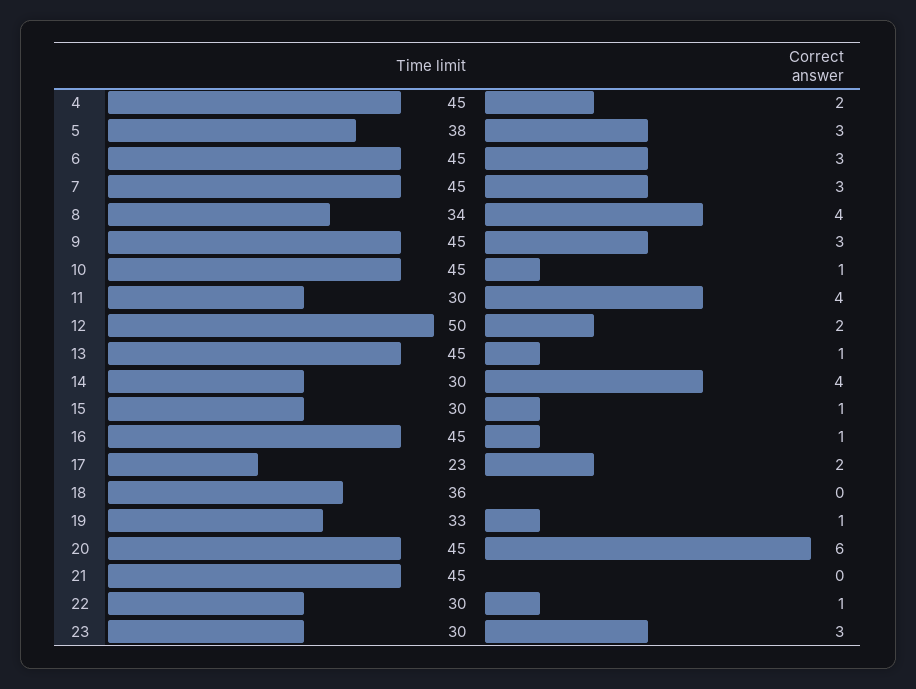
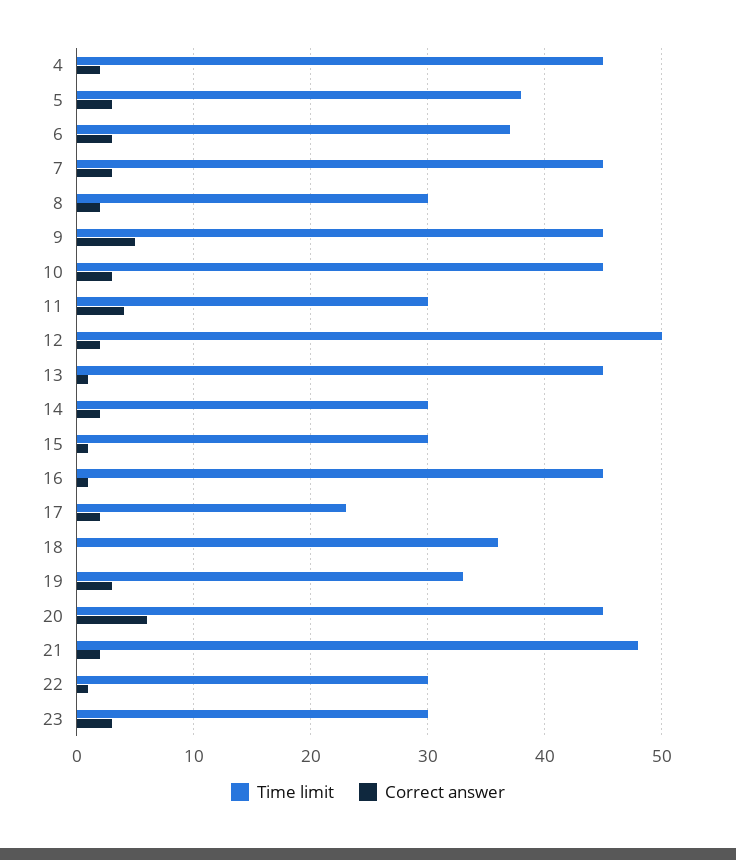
  {
    "Time limit": {
      "4": 45,
      "5": 38,
-     "6": 45,
+     "6": 37,
      "7": 45,
-     "8": 34,
+     "8": 30,
      "9": 45,
      "10": 45,
      "11": 30,
      "12": 50,
      "13": 45,
      "14": 30,
      "15": 30,
      "16": 45,
      "17": 23,
      "18": 36,
      "19": 33,
      "20": 45,
-     "21": 45,
+     "21": 48,
      "22": 30,
      "23": 30
    },
    "Correct answer": {
      "4": 2,
      "5": 3,
      "6": 3,
      "7": 3,
-     "8": 4,
+     "8": 2,
-     "9": 3,
+     "9": 5,
-     "10": 1,
+     "10": 3,
      "11": 4,
      "12": 2,
      "13": 1,
-     "14": 4,
+     "14": 2,
      "15": 1,
      "16": 1,
      "17": 2,
      "18": 0,
-     "19": 1,
+     "19": 3,
      "20": 6,
-     "21": 0,
+     "21": 2,
      "22": 1,
      "23": 3
    }
  }

